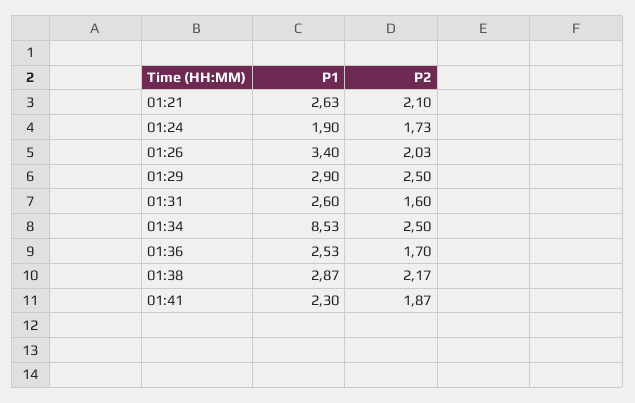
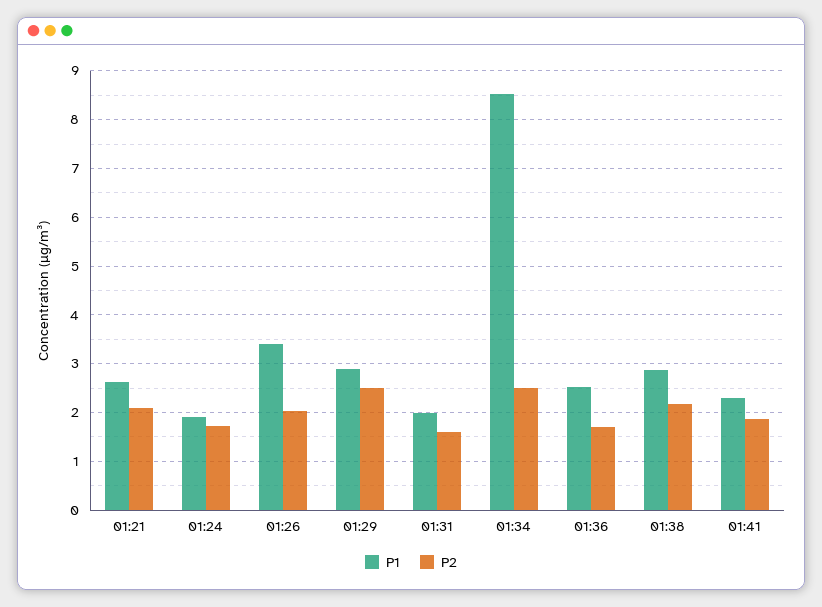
  {
    "P1": {
      "01:21": 2.63,
      "01:24": 1.9,
      "01:26": 3.4,
      "01:29": 2.9,
-     "01:31": 2.6,
+     "01:31": 2,
      "01:34": 8.53,
      "01:36": 2.53,
      "01:38": 2.87,
      "01:41": 2.3
    },
    "P2": {
      "01:21": 2.1,
      "01:24": 1.73,
      "01:26": 2.03,
      "01:29": 2.5,
      "01:31": 1.6,
      "01:34": 2.5,
      "01:36": 1.7,
      "01:38": 2.17,
      "01:41": 1.87
    }
  }

